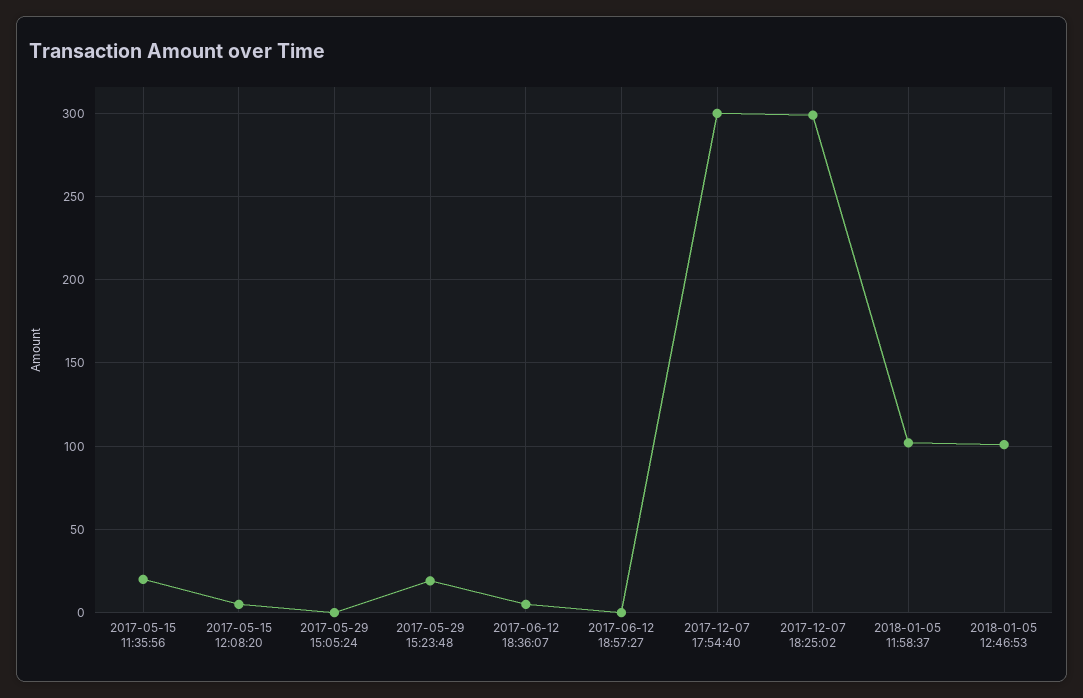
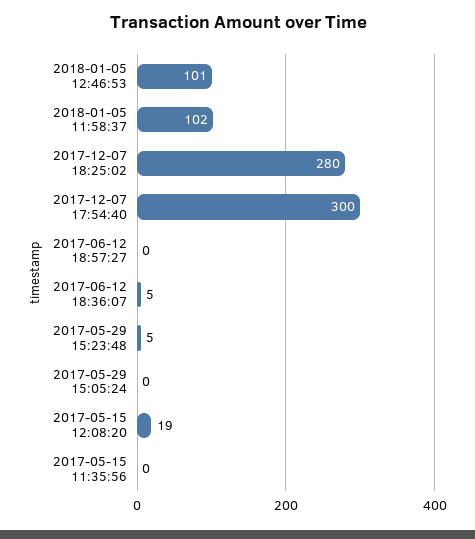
  {
-   "2017-05-15 11:35:56": 20,
+   "2017-05-15 11:35:56": 0,
-   "2017-05-15 12:08:20": 5,
+   "2017-05-15 12:08:20": 19,
    "2017-05-29 15:05:24": 0,
-   "2017-05-29 15:23:48": 20,
+   "2017-05-29 15:23:48": 5,
    "2017-06-12 18:36:07": 5,
    "2017-06-12 18:57:27": 0,
    "2017-12-07 17:54:40": 300,
-   "2017-12-07 18:25:02": 300,
+   "2017-12-07 18:25:02": 280,
    "2018-01-05 11:58:37": 102,
    "2018-01-05 12:46:53": 101
  }

